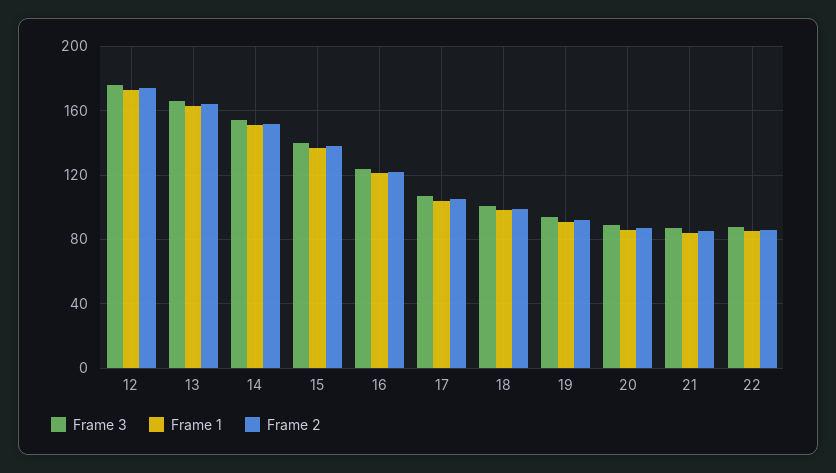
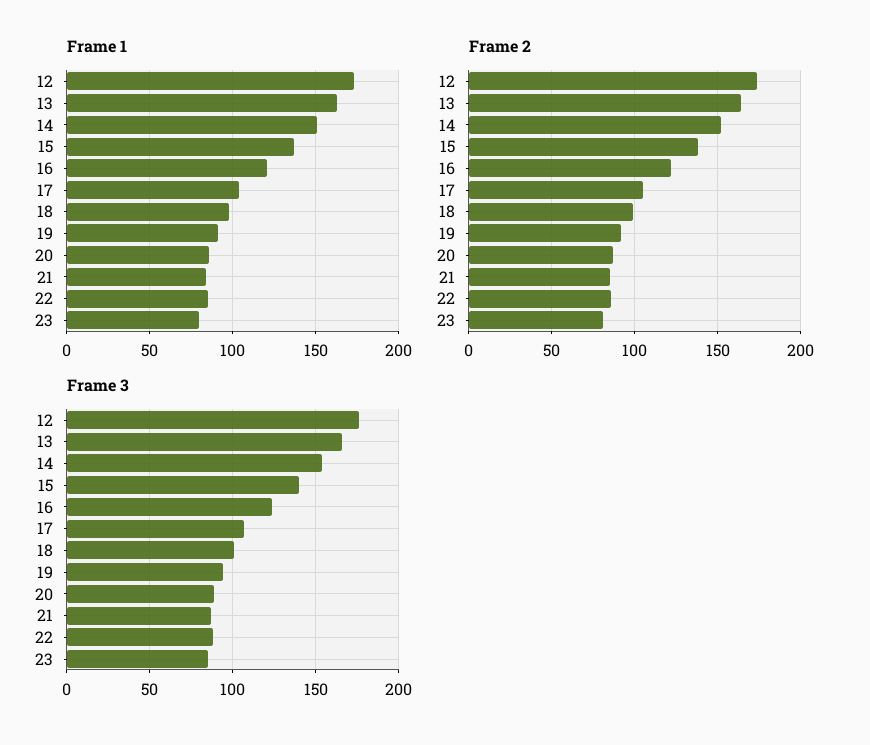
  {
    "Frame 3": {
      "12": 175,
      "13": 165,
      "14": 155,
      "15": 140,
      "16": 125,
      "17": 105,
      "18": 100,
      "19": 95,
      "20": 90,
      "21": 85,
-     "22": 90
+     "22": 90,
+     "23": 85
    },
    "Frame 1": {
      "12": 175,
      "13": 165,
      "14": 150,
      "15": 135,
      "16": 120,
      "17": 105,
      "18": 100,
      "19": 90,
      "20": 85,
      "21": 85,
-     "22": 85
+     "22": 85,
+     "23": 80
    },
    "Frame 2": {
      "12": 175,
      "13": 165,
      "14": 150,
      "15": 140,
      "16": 120,
      "17": 105,
      "18": 100,
      "19": 90,
      "20": 85,
      "21": 85,
-     "22": 85
+     "22": 85,
+     "23": 80
    }
  }

